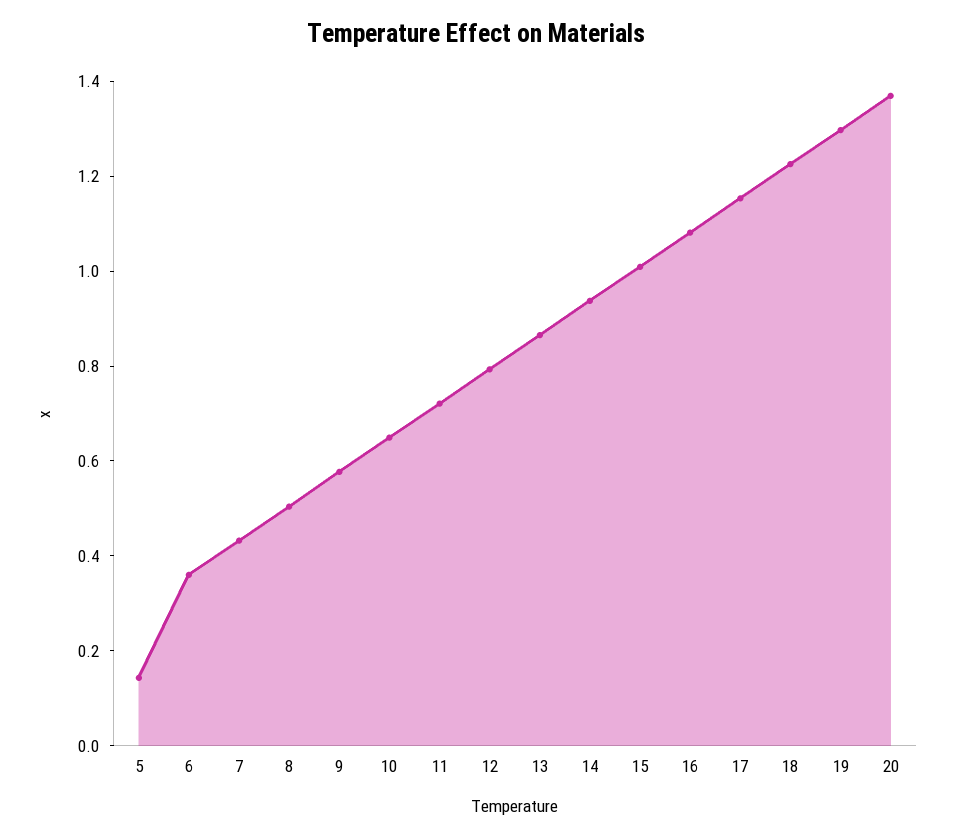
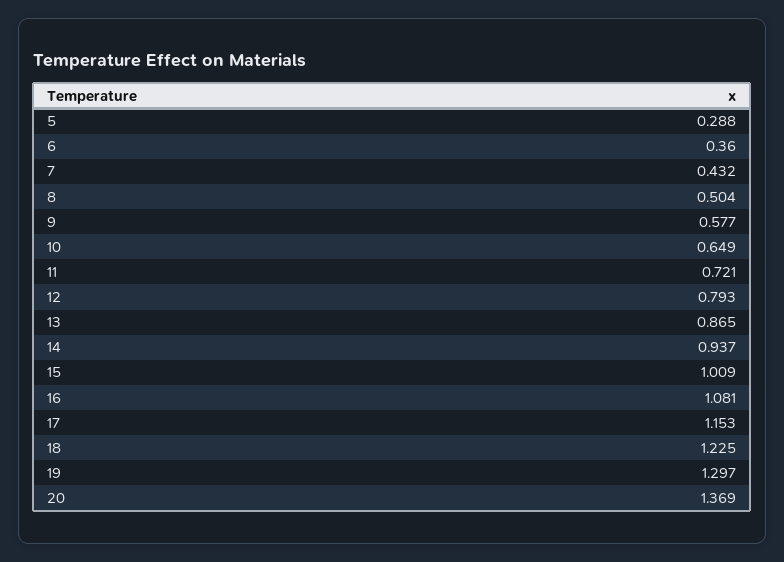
  {
-   "5": 0.15,
+   "5": 0.288,
    "6": 0.36,
    "7": 0.432,
    "8": 0.504,
    "9": 0.577,
    "10": 0.649,
    "11": 0.721,
    "12": 0.793,
    "13": 0.865,
    "14": 0.937,
    "15": 1.009,
    "16": 1.081,
    "17": 1.153,
    "18": 1.225,
    "19": 1.297,
    "20": 1.369
  }

